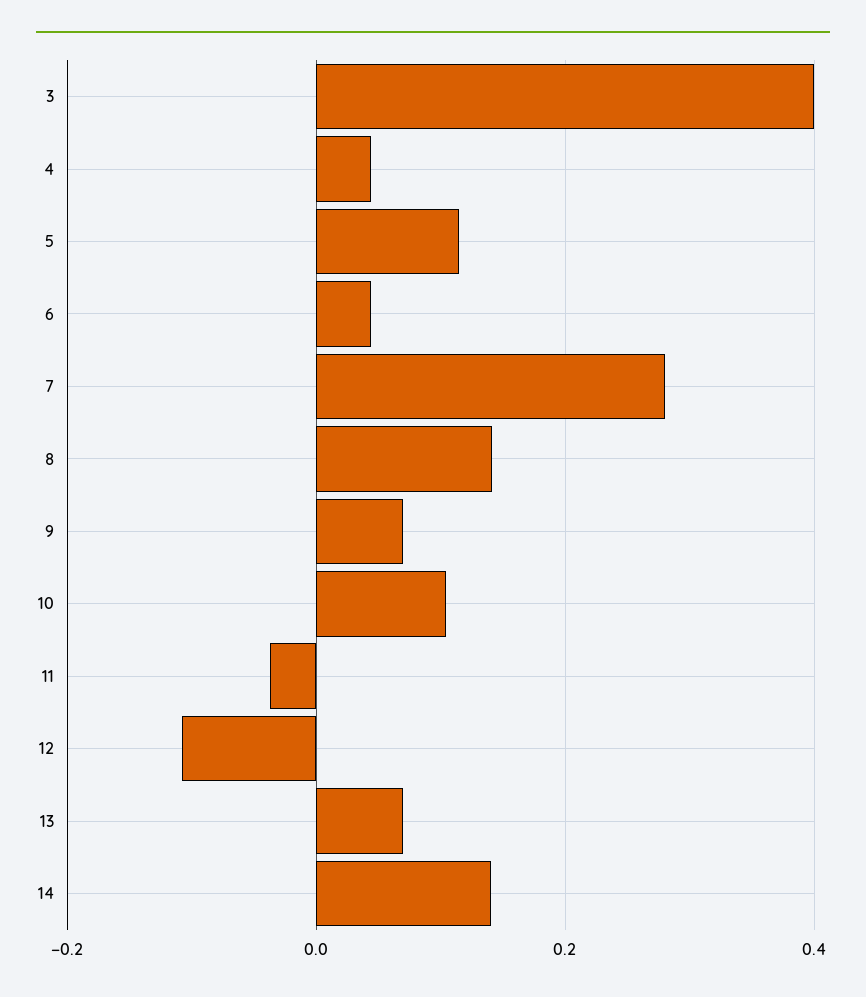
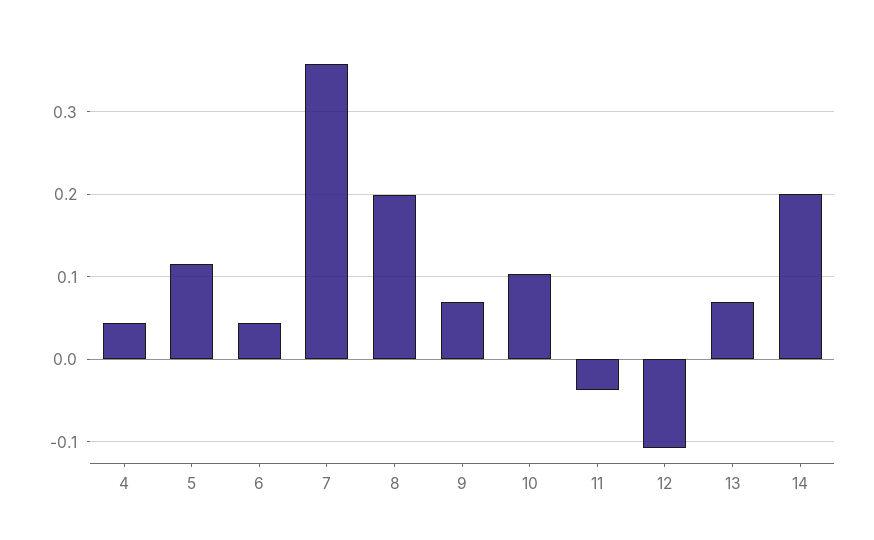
  {
-   "3": 0.4,
    "4": 0.04,
    "5": 0.12,
    "6": 0.04,
-   "7": 0.28,
+   "7": 0.36,
-   "8": 0.14,
+   "8": 0.2,
    "9": 0.07,
    "10": 0.1,
    "11": -0.04,
    "12": -0.11,
    "13": 0.07,
-   "14": 0.14
+   "14": 0.2
  }

